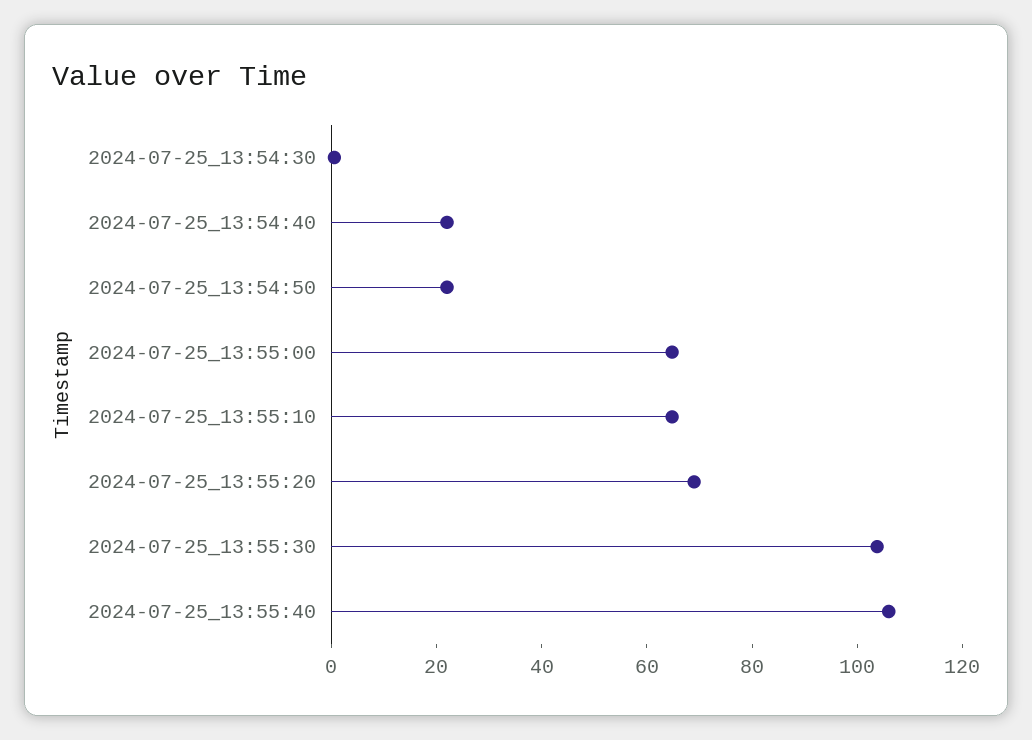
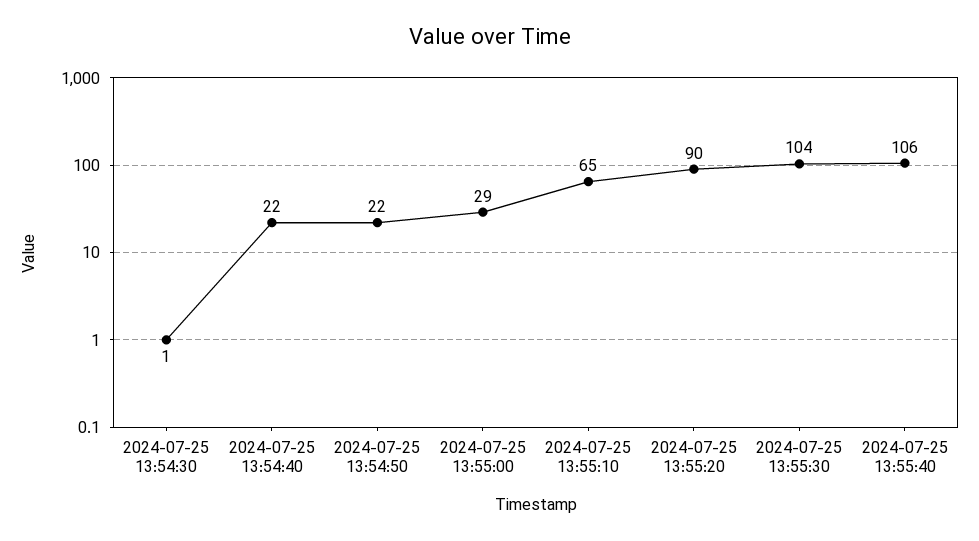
  {
    "2024-07-25_13:54:30": 1,
    "2024-07-25_13:54:40": 22,
    "2024-07-25_13:54:50": 22,
-   "2024-07-25_13:55:00": 65,
+   "2024-07-25_13:55:00": 29,
    "2024-07-25_13:55:10": 65,
-   "2024-07-25_13:55:20": 70,
+   "2024-07-25_13:55:20": 90,
    "2024-07-25_13:55:30": 104,
    "2024-07-25_13:55:40": 106
  }

